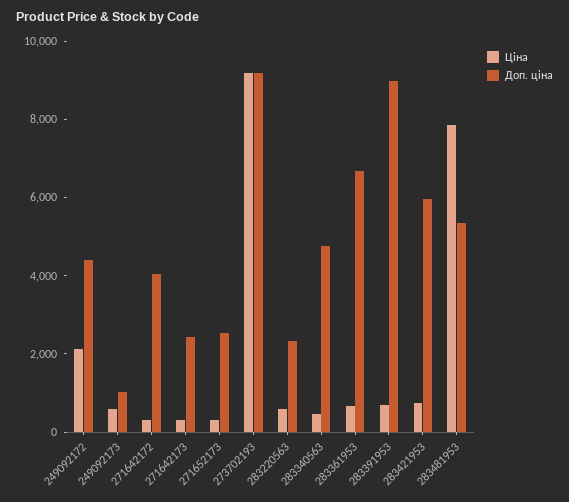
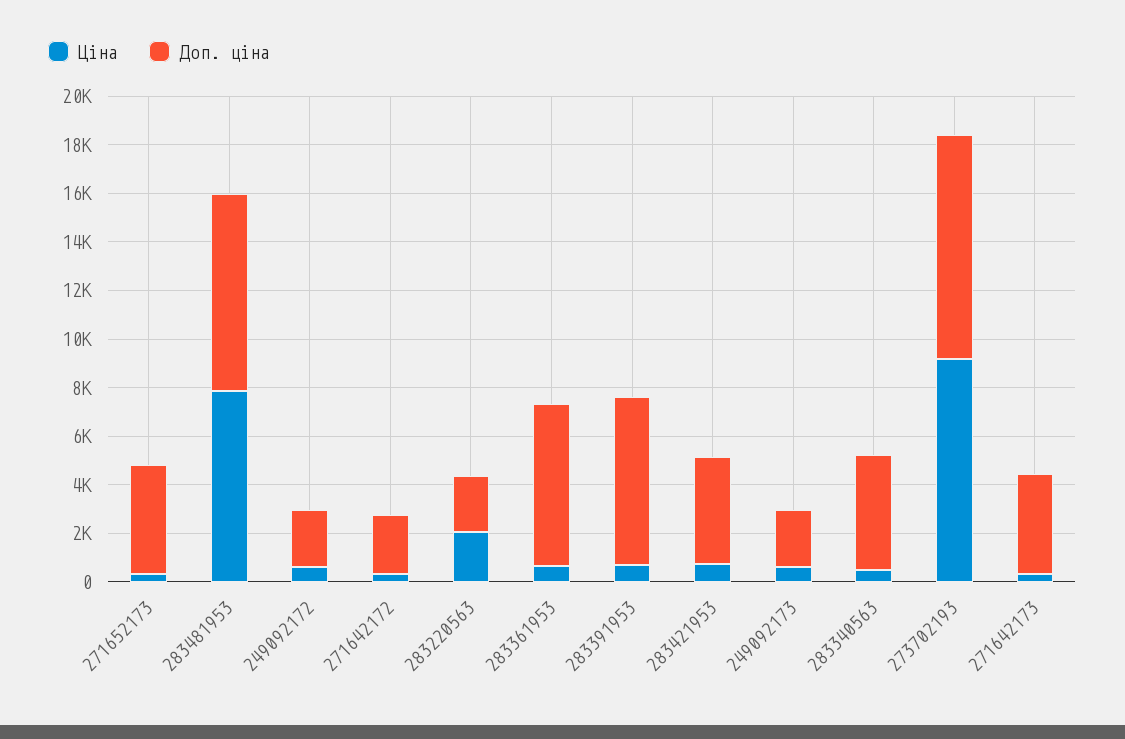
  {
    "Ціна": {
-     "249092172": 2000,
+     "249092172": 500,
      "249092173": 500,
      "271642172": 500,
      "271642173": 500,
      "271652173": 500,
      "273702193": 9000,
-     "283220563": 500,
+     "283220563": 2000,
      "283340563": 500,
      "283361953": 500,
      "283391953": 500,
      "283421953": 500,
      "283481953": 8000
    },
    "Доп. ціна": {
-     "249092172": 4500,
+     "249092172": 2500,
-     "249092173": 1000,
+     "249092173": 2500,
-     "271642172": 4000,
+     "271642172": 2500,
-     "271642173": 2500,
+     "271642173": 4000,
-     "271652173": 2500,
+     "271652173": 4500,
      "273702193": 9000,
      "283220563": 2500,
      "283340563": 5000,
      "283361953": 6500,
-     "283391953": 9000,
+     "283391953": 7000,
-     "283421953": 6000,
+     "283421953": 4500,
-     "283481953": 5500
+     "283481953": 8000
    }
  }

